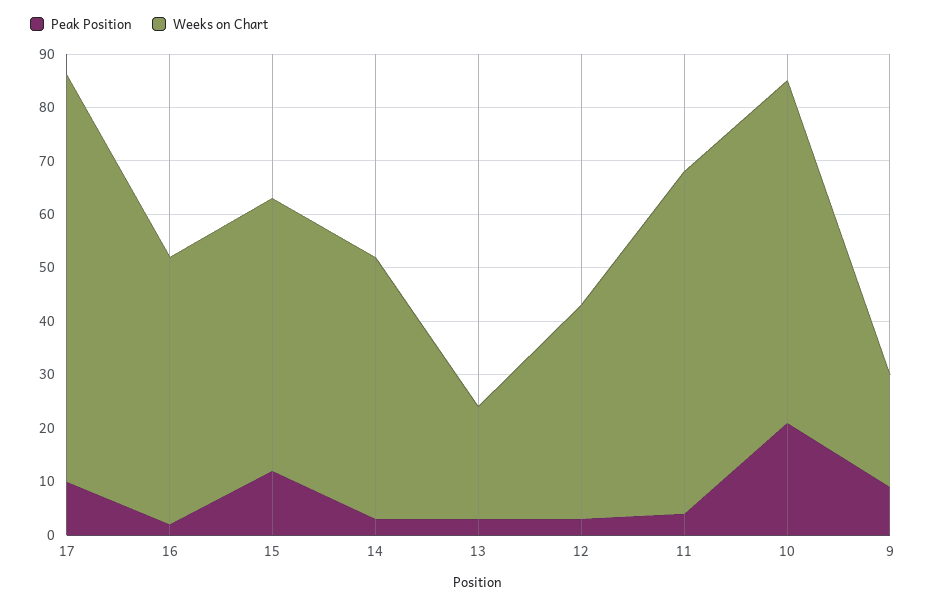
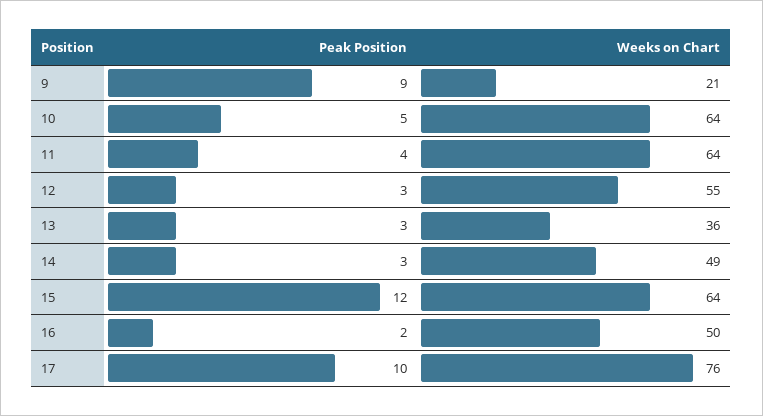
  {
    "Peak Position": {
      "17": 10,
      "16": 2,
      "15": 12,
      "14": 3,
      "13": 3,
      "12": 3,
      "11": 4,
-     "10": 20,
+     "10": 5,
      "9": 9
    },
    "Weeks on Chart": {
      "17": 76,
      "16": 50,
-     "15": 50,
+     "15": 64,
      "14": 49,
-     "13": 20,
+     "13": 36,
-     "12": 40,
+     "12": 55,
      "11": 64,
      "10": 64,
      "9": 21
    }
  }

